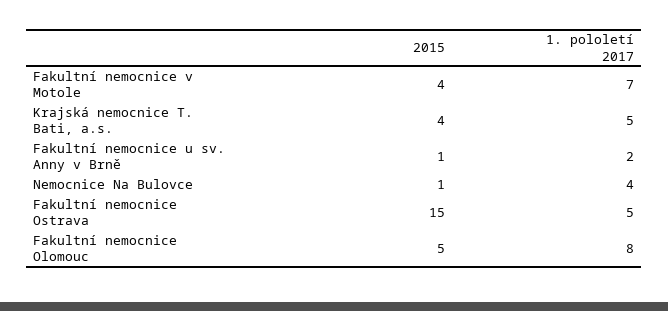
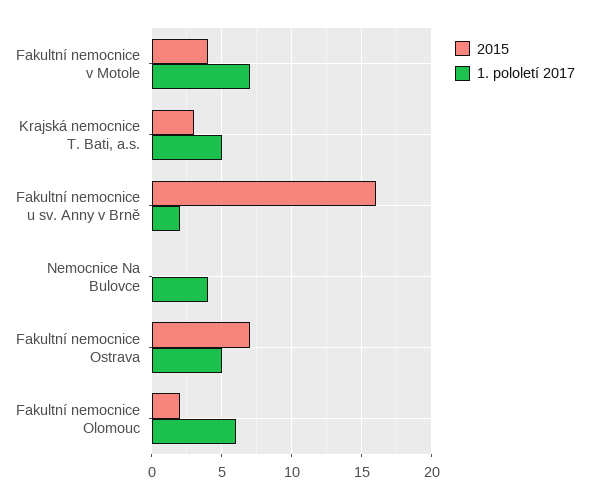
  {
    "2015": {
      "Fakultní nemocnice v Motole": 4,
-     "Krajská nemocnice T. Bati, a.s.": 4,
+     "Krajská nemocnice T. Bati, a.s.": 3,
-     "Fakultní nemocnice u sv. Anny v Brně": 1,
+     "Fakultní nemocnice u sv. Anny v Brně": 16,
-     "Nemocnice Na Bulovce": 1,
+     "Nemocnice Na Bulovce": 0,
-     "Fakultní nemocnice Ostrava": 15,
+     "Fakultní nemocnice Ostrava": 7,
-     "Fakultní nemocnice Olomouc": 5
+     "Fakultní nemocnice Olomouc": 2
    },
    "1. pololetí 2017": {
      "Fakultní nemocnice v Motole": 7,
      "Krajská nemocnice T. Bati, a.s.": 5,
      "Fakultní nemocnice u sv. Anny v Brně": 2,
      "Nemocnice Na Bulovce": 4,
      "Fakultní nemocnice Ostrava": 5,
-     "Fakultní nemocnice Olomouc": 8
+     "Fakultní nemocnice Olomouc": 6
    }
  }

